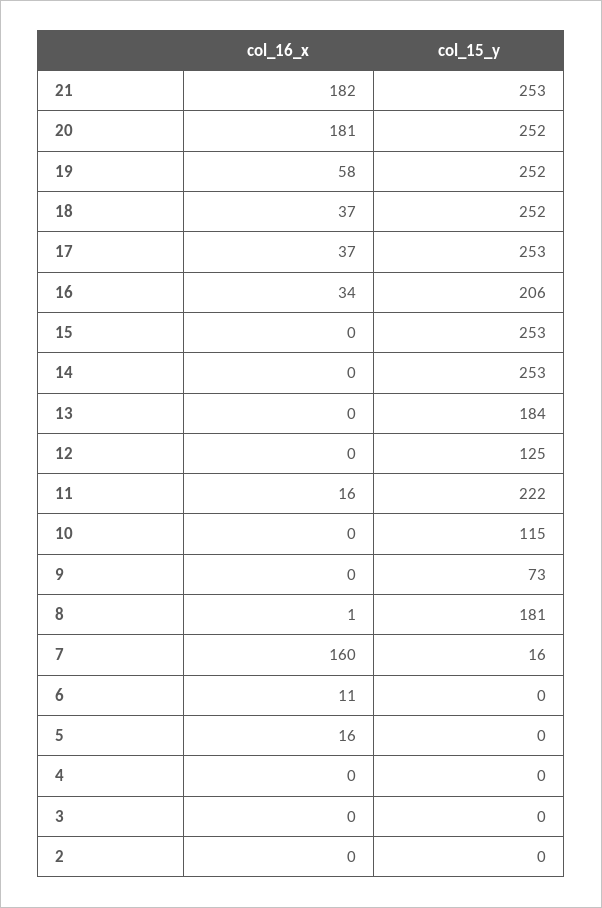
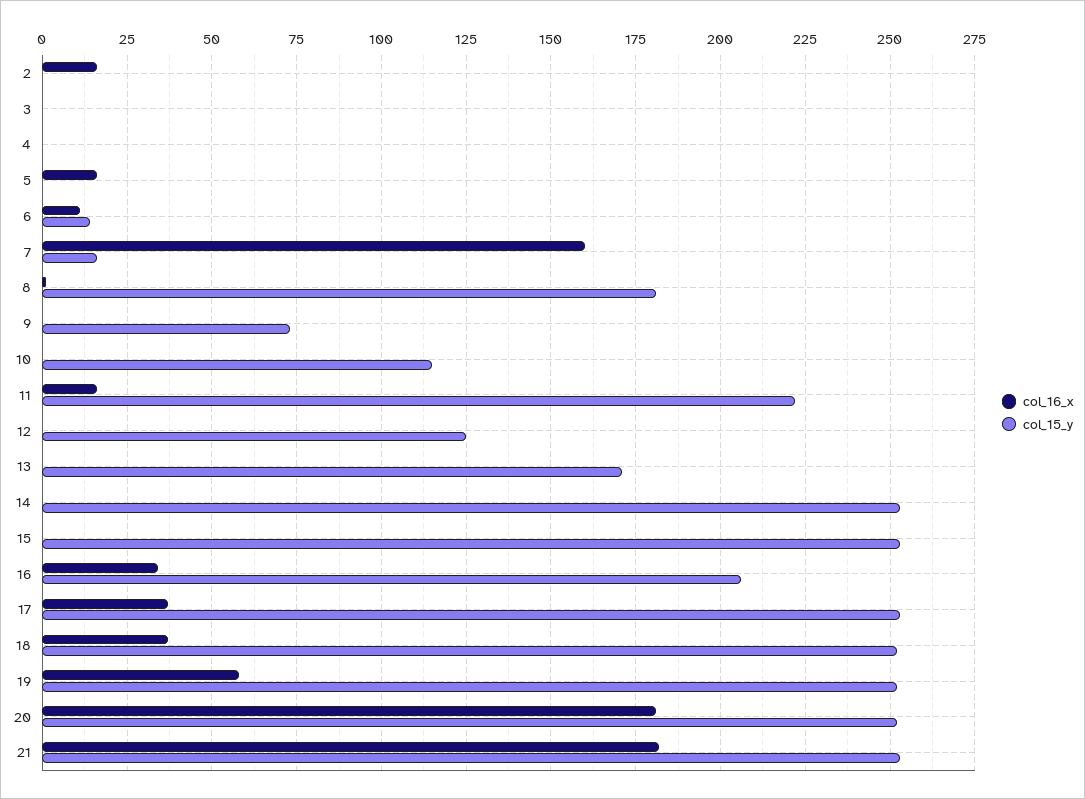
  {
    "col_16_x": {
      "21": 182,
      "20": 181,
      "19": 58,
      "18": 37,
      "17": 37,
      "16": 34,
      "15": 0,
      "14": 0,
      "13": 0,
      "12": 0,
      "11": 16,
      "10": 0,
      "9": 0,
      "8": 1,
      "7": 160,
      "6": 11,
      "5": 16,
      "4": 0,
      "3": 0,
-     "2": 0
+     "2": 15
    },
    "col_15_y": {
      "21": 253,
      "20": 252,
      "19": 252,
      "18": 252,
      "17": 253,
      "16": 206,
      "15": 253,
      "14": 253,
-     "13": 184,
+     "13": 170,
      "12": 125,
      "11": 222,
      "10": 115,
      "9": 73,
      "8": 181,
      "7": 16,
-     "6": 0,
+     "6": 15,
      "5": 0,
      "4": 0,
      "3": 0,
      "2": 0
    }
  }

